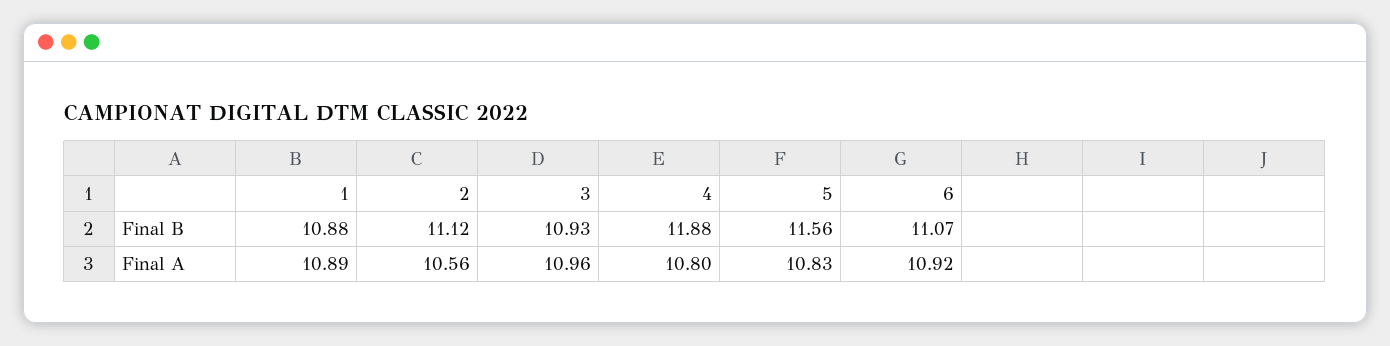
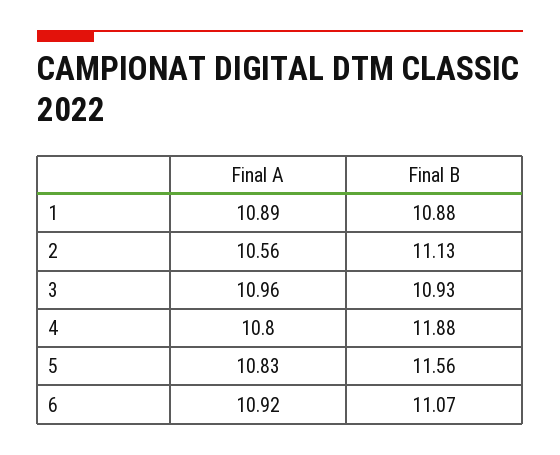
  {
    "1": {
      "Final B": 10.88,
      "Final A": 10.89
    },
    "2": {
-     "Final B": 11.12,
+     "Final B": 11.13,
      "Final A": 10.56
    },
    "3": {
      "Final B": 10.93,
      "Final A": 10.96
    },
    "4": {
      "Final B": 11.88,
      "Final A": 10.8
    },
    "5": {
      "Final B": 11.56,
      "Final A": 10.83
    },
    "6": {
      "Final B": 11.07,
      "Final A": 10.92
    }
  }

